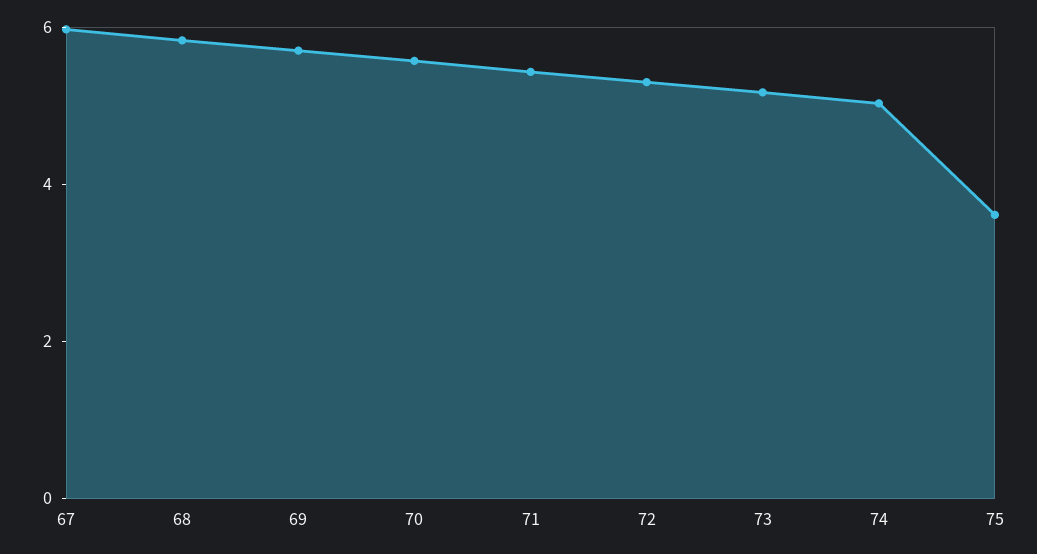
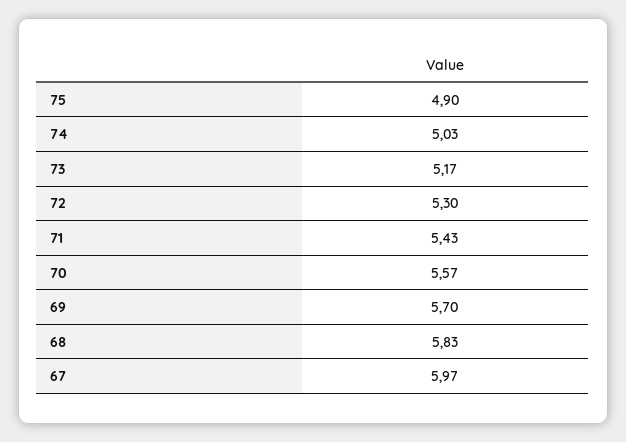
  {
    "67": 5.97,
    "68": 5.83,
    "69": 5.7,
    "70": 5.57,
    "71": 5.43,
    "72": 5.3,
    "73": 5.17,
    "74": 5.03,
-   "75": 3.5
+   "75": 4.9
  }

